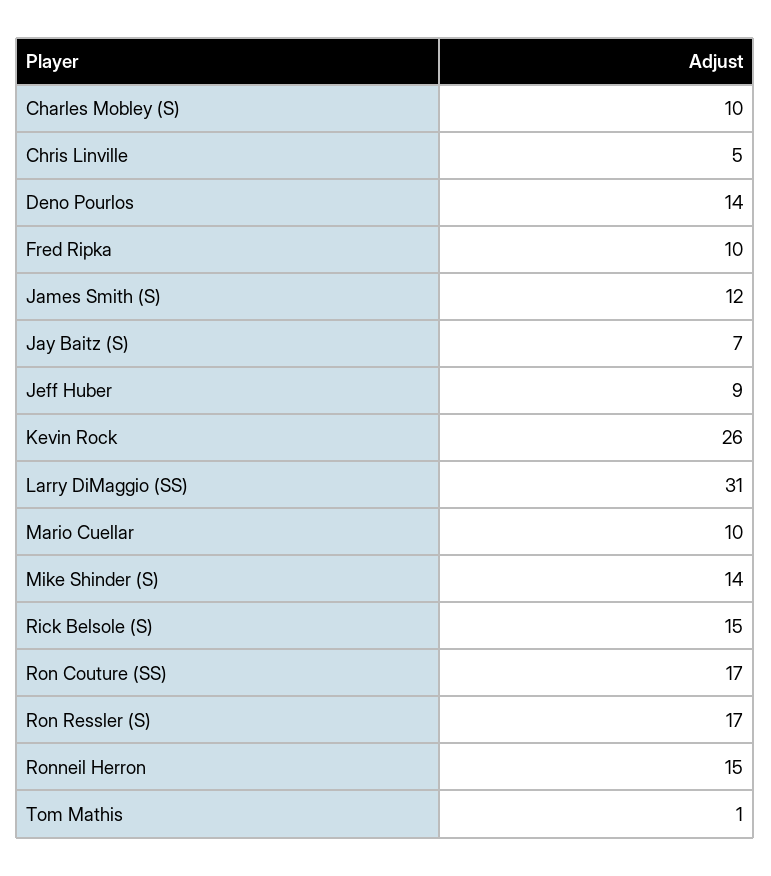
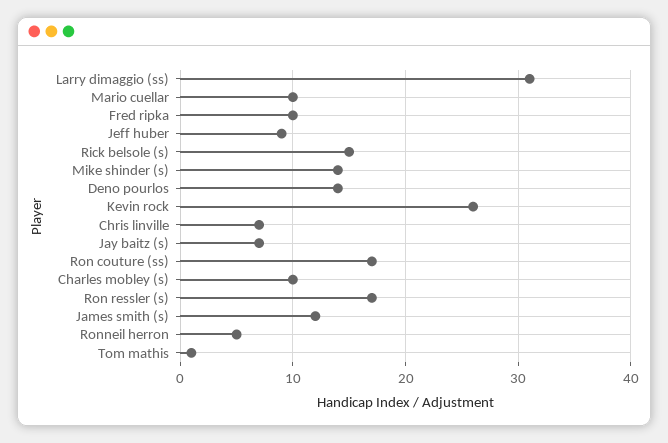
  {
    "Charles Mobley (S)": 10,
-   "Chris Linville": 5,
+   "Chris Linville": 7,
    "Deno Pourlos": 14,
    "Fred Ripka": 10,
    "James Smith (S)": 12,
    "Jay Baitz (S)": 7,
    "Jeff Huber": 9,
    "Kevin Rock": 26,
    "Larry DiMaggio (SS)": 31,
    "Mario Cuellar": 10,
    "Mike Shinder (S)": 14,
    "Rick Belsole (S)": 15,
    "Ron Couture (SS)": 17,
    "Ron Ressler (S)": 17,
-   "Ronneil Herron": 15,
+   "Ronneil Herron": 5,
    "Tom Mathis": 1
  }

